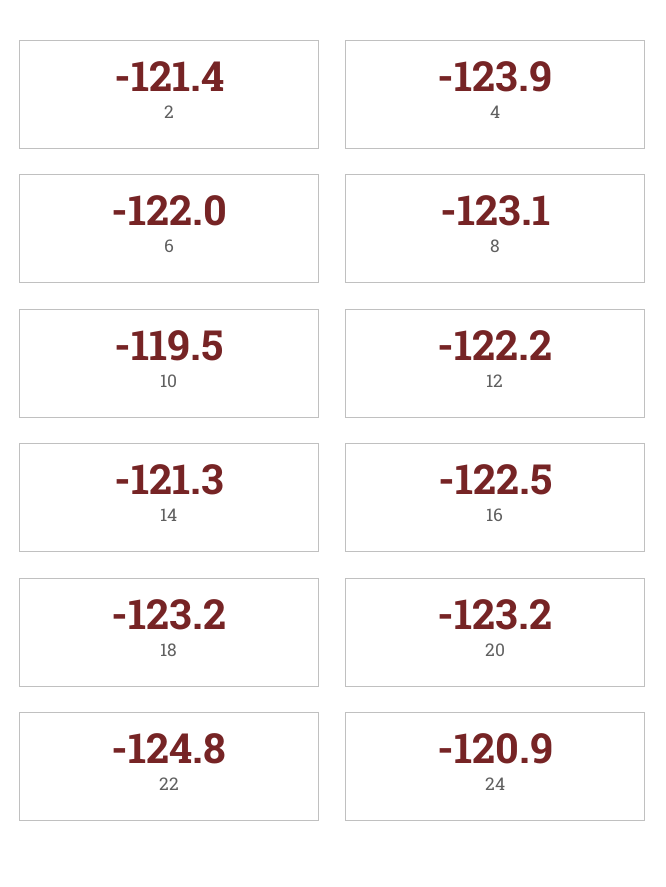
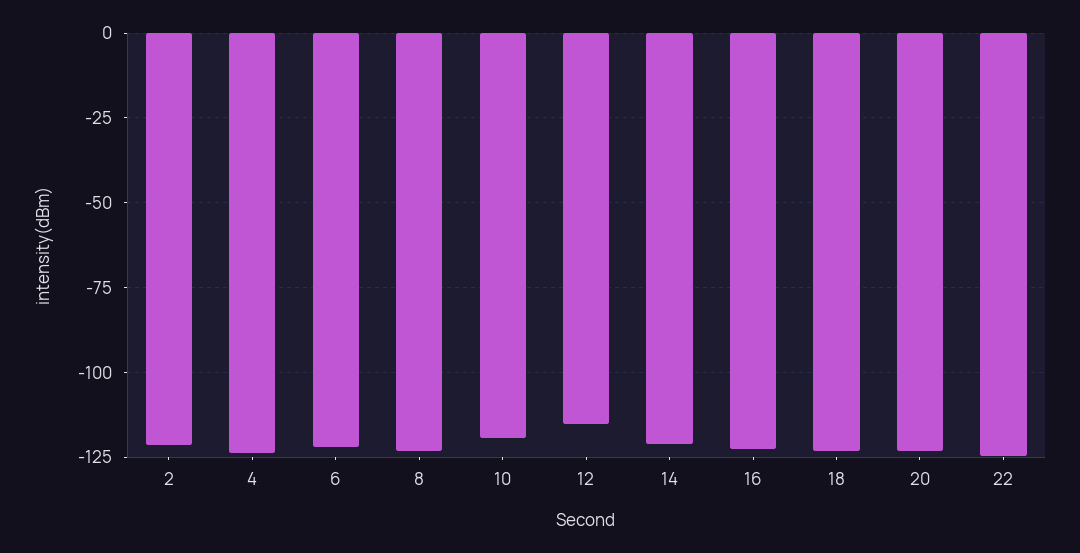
  {
    "2": -121.4,
    "4": -123.9,
    "6": -122,
    "8": -123.1,
    "10": -119.5,
-   "12": -122.2,
+   "12": -115,
    "14": -121.3,
    "16": -122.5,
    "18": -123.2,
    "20": -123.2,
-   "22": -124.8,
+   "22": -124.8
-   "24": -120.9
  }

